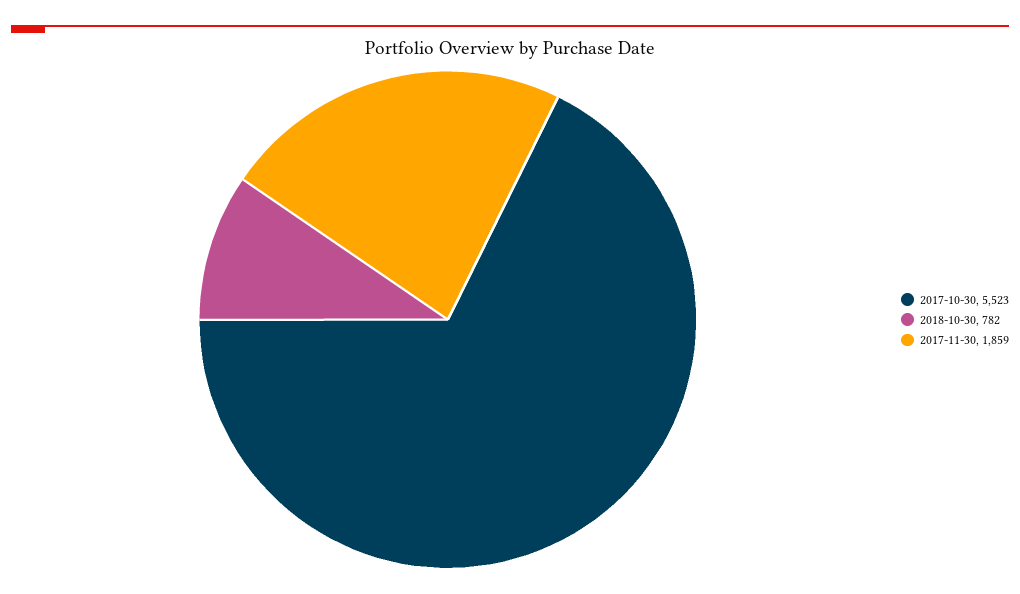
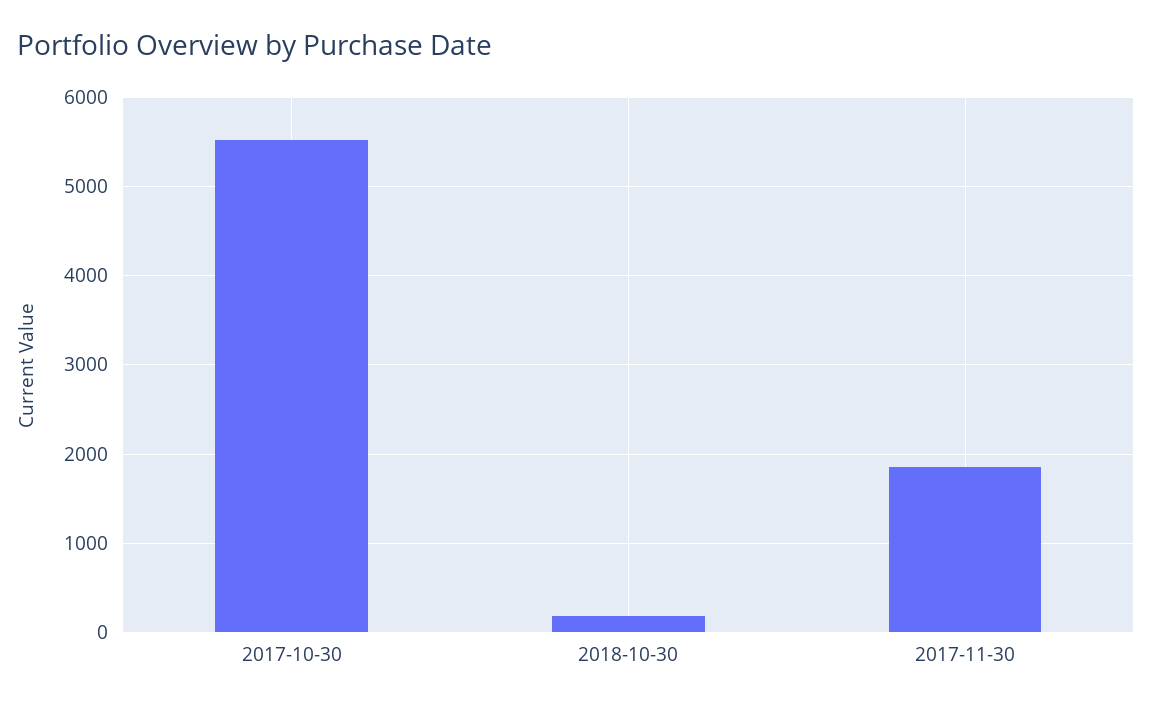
  {
    "2017-10-30": 5523,
-   "2018-10-30": 782,
+   "2018-10-30": 200,
    "2017-11-30": 1859
  }

